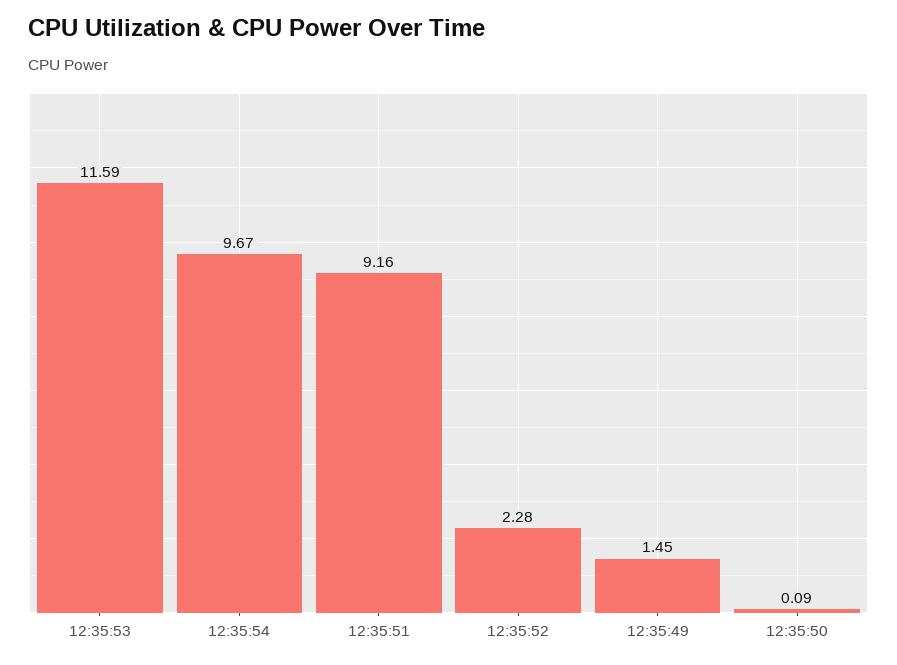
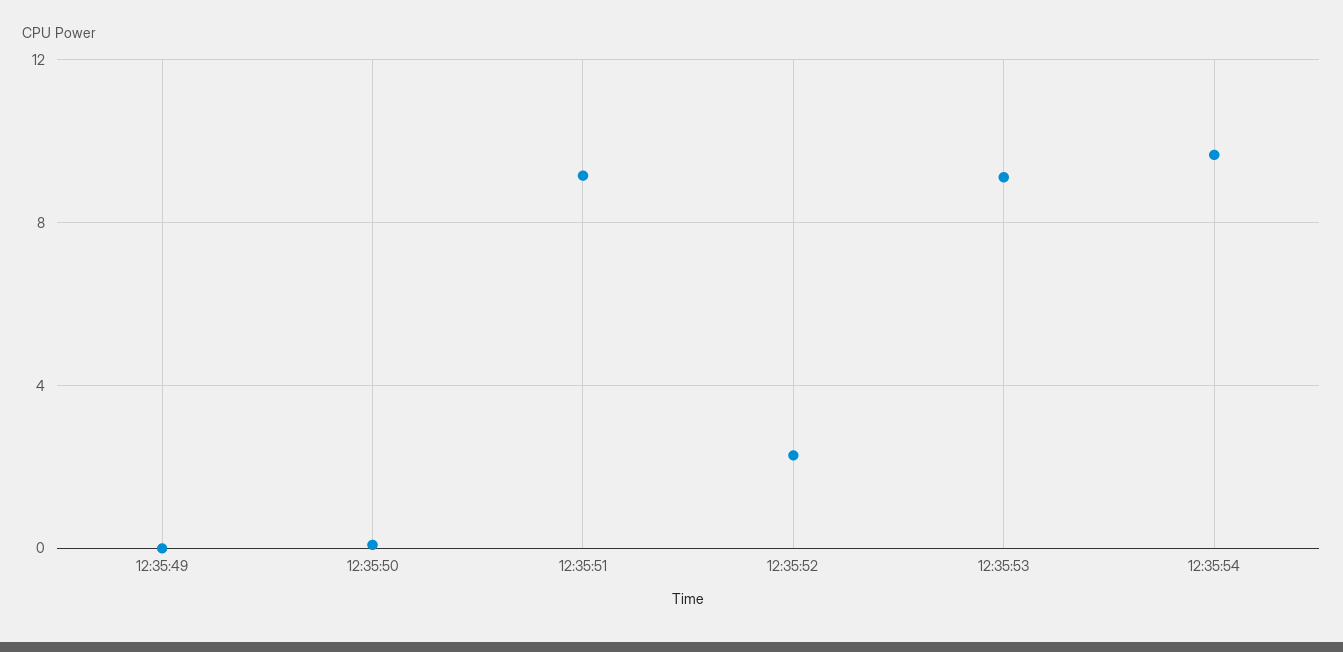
  {
-   "12:35:53": 11.59,
+   "12:35:53": 9,
    "12:35:54": 9.67,
    "12:35:51": 9.16,
    "12:35:52": 2.28,
-   "12:35:49": 1.45,
+   "12:35:49": 0,
    "12:35:50": 0.09
  }

